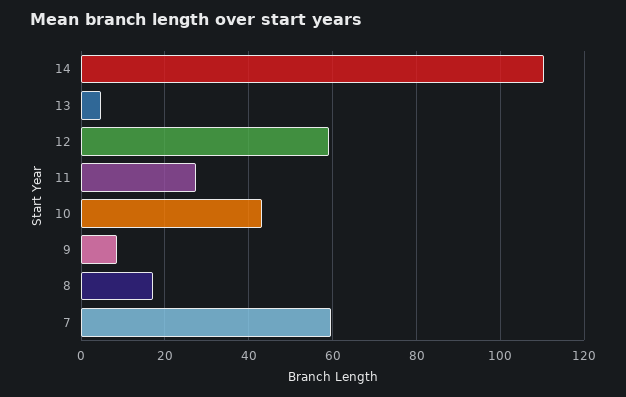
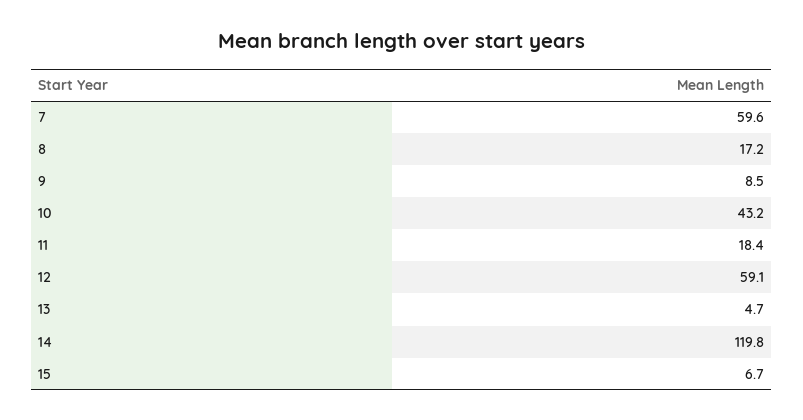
  {
-   "14": 110,
+   "14": 119.8,
    "13": 4.7,
    "12": 59.1,
-   "11": 28,
+   "11": 18.4,
    "10": 43.2,
    "9": 8.5,
    "8": 17.2,
-   "7": 59.6
+   "7": 59.6,
+   "15": 6.7
  }

